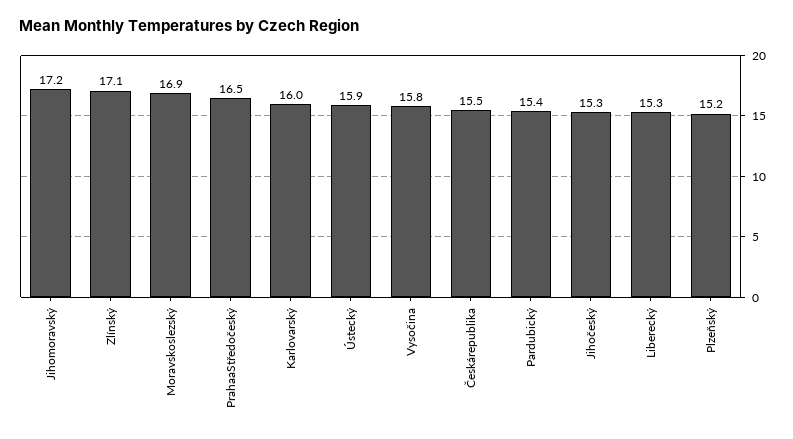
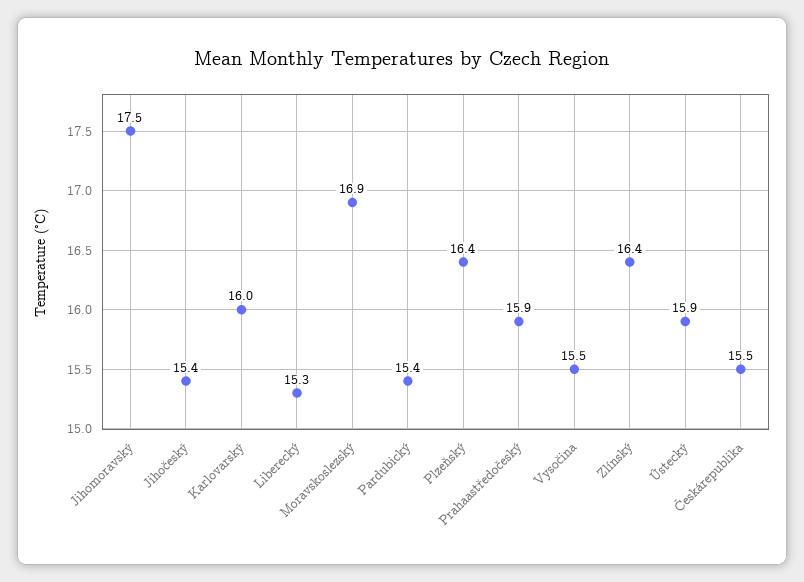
  {
-   "Jihomoravský": 17.2,
+   "Jihomoravský": 17.5,
-   "Zlínský": 17.1,
+   "Zlínský": 16.4,
    "Moravskoslezský": 16.9,
-   "PrahaaStředočeský": 16.5,
+   "PrahaaStředočeský": 15.9,
    "Karlovarský": 16,
    "Ústecký": 15.9,
-   "Vysočina": 15.8,
+   "Vysočina": 15.5,
    "Českárepublika": 15.5,
    "Pardubický": 15.4,
-   "Jihočeský": 15.3,
+   "Jihočeský": 15.4,
    "Liberecký": 15.3,
-   "Plzeňský": 15.2
+   "Plzeňský": 16.4
  }

